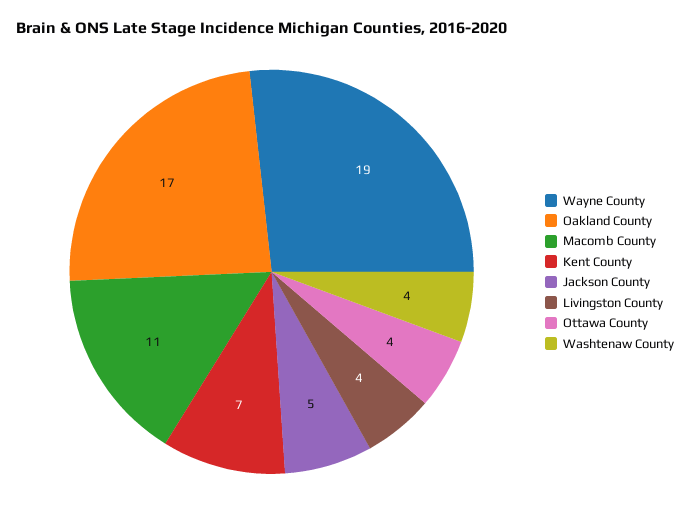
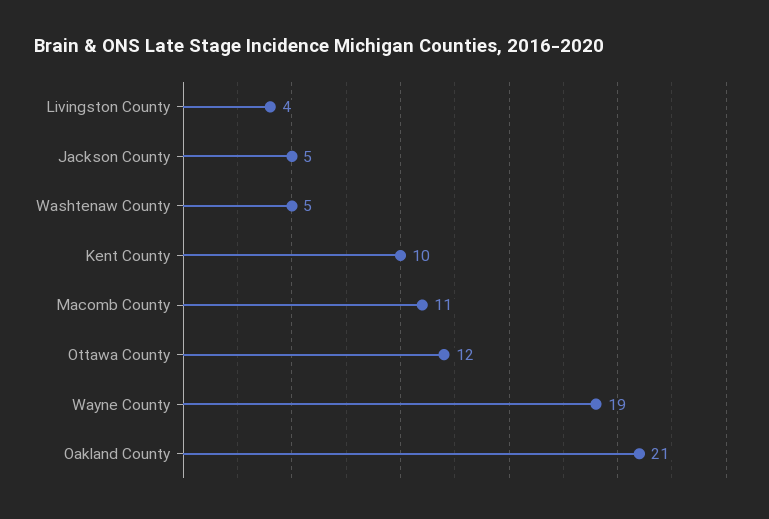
  {
    "Wayne County": 19,
-   "Oakland County": 17,
+   "Oakland County": 21,
    "Macomb County": 11,
-   "Kent County": 7,
+   "Kent County": 10,
    "Jackson County": 5,
    "Livingston County": 4,
-   "Ottawa County": 4,
+   "Ottawa County": 12,
-   "Washtenaw County": 4
+   "Washtenaw County": 5
  }

